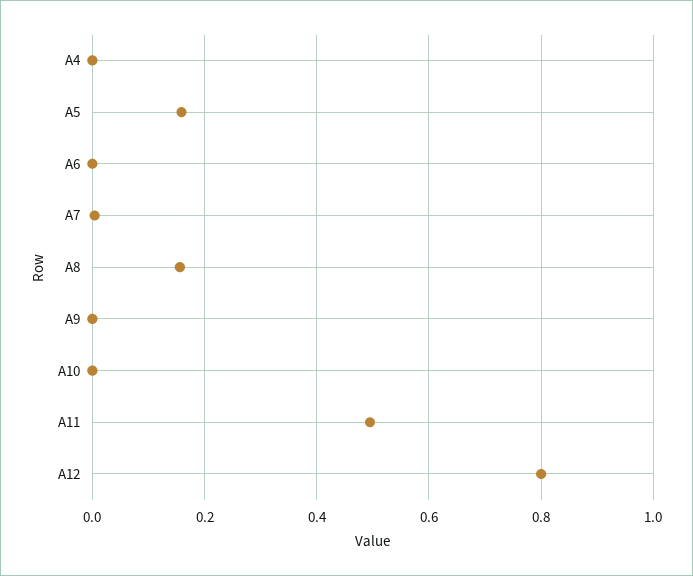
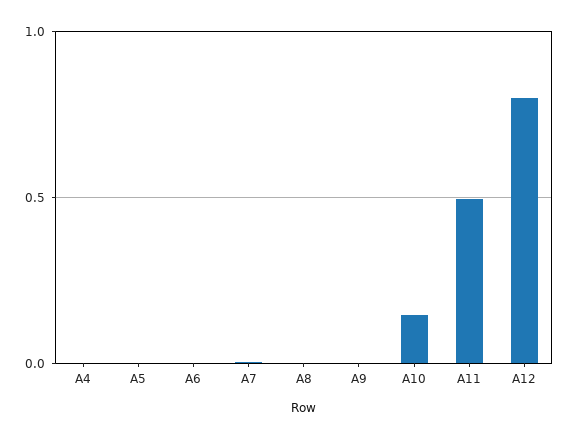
  {
    "A4": 0,
-   "A5": 0.16,
+   "A5": 0,
    "A6": 0,
    "A7": 0,
-   "A8": 0.16,
+   "A8": 0,
    "A9": 0,
-   "A10": 0,
+   "A10": 0.15,
    "A11": 0.5,
    "A12": 0.8
  }

